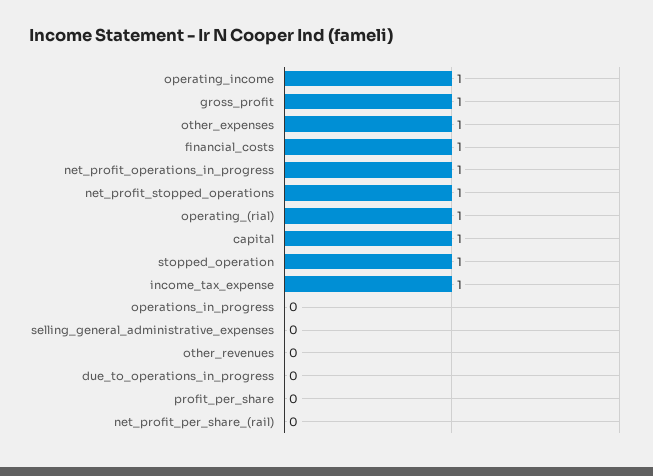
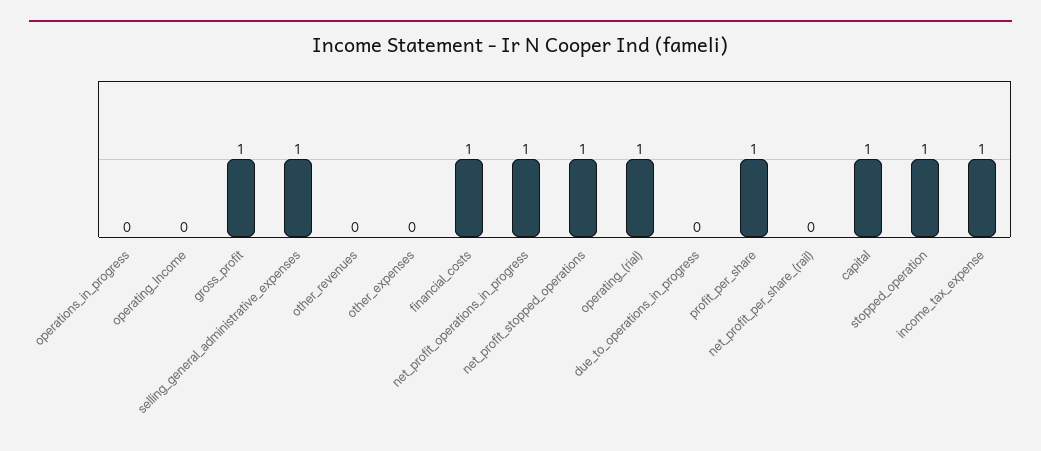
  {
-   "operating_income": 1,
+   "operating_income": 0,
    "gross_profit": 1,
-   "other_expenses": 1,
+   "other_expenses": 0,
    "financial_costs": 1,
    "net_profit_operations_in_progress": 1,
    "net_profit_stopped_operations": 1,
    "operating_(rial)": 1,
    "capital": 1,
    "stopped_operation": 1,
    "income_tax_expense": 1,
    "operations_in_progress": 0,
-   "selling_general_administrative_expenses": 0,
+   "selling_general_administrative_expenses": 1,
    "other_revenues": 0,
    "due_to_operations_in_progress": 0,
-   "profit_per_share": 0,
+   "profit_per_share": 1,
    "net_profit_per_share_(rail)": 0
  }

